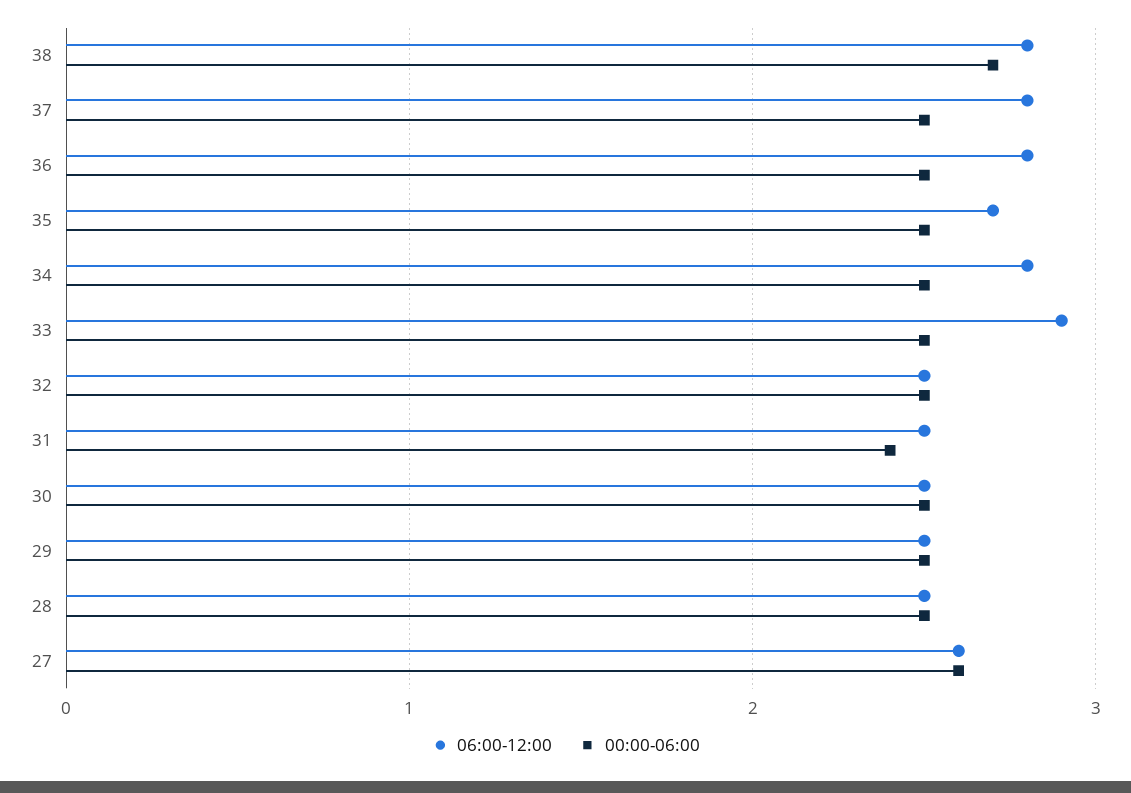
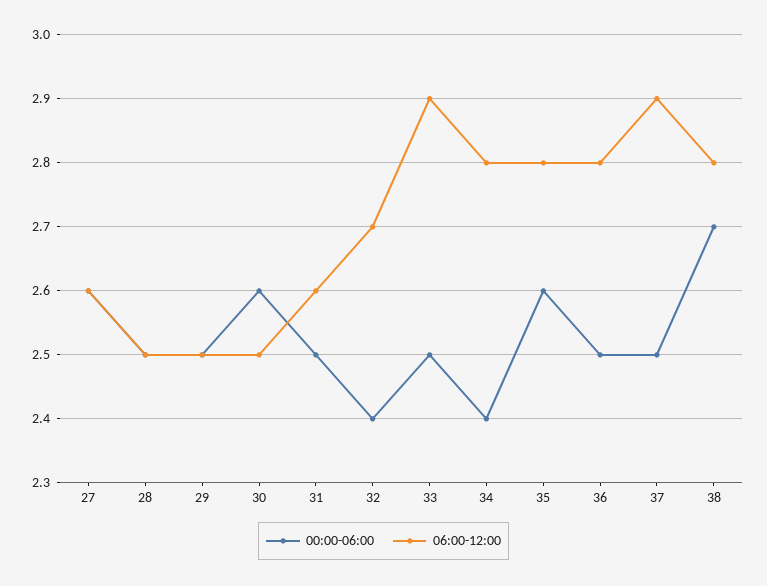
  {
    "06:00-12:00": {
      "38": 2.8,
-     "37": 2.8,
+     "37": 2.9,
      "36": 2.8,
-     "35": 2.7,
+     "35": 2.8,
      "34": 2.8,
      "33": 2.9,
-     "32": 2.5,
+     "32": 2.7,
-     "31": 2.5,
+     "31": 2.6,
      "30": 2.5,
      "29": 2.5,
      "28": 2.5,
      "27": 2.6
    },
    "00:00-06:00": {
      "38": 2.7,
      "37": 2.5,
      "36": 2.5,
-     "35": 2.5,
+     "35": 2.6,
-     "34": 2.5,
+     "34": 2.4,
      "33": 2.5,
-     "32": 2.5,
+     "32": 2.4,
-     "31": 2.4,
+     "31": 2.5,
-     "30": 2.5,
+     "30": 2.6,
      "29": 2.5,
      "28": 2.5,
      "27": 2.6
    }
  }

